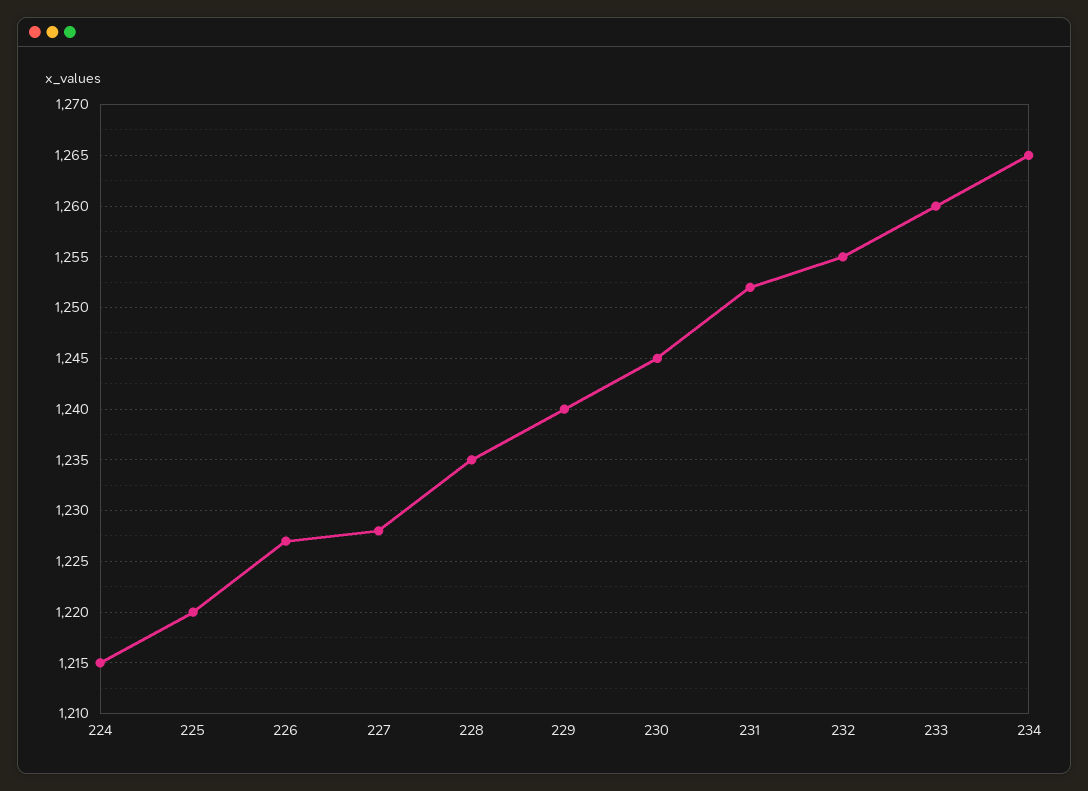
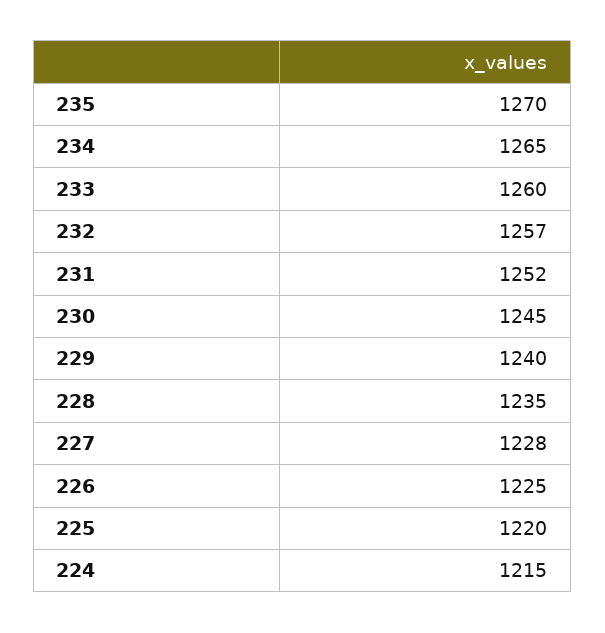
  {
    "224": 1215,
    "225": 1220,
-   "226": 1227,
+   "226": 1225,
    "227": 1228,
    "228": 1235,
    "229": 1240,
    "230": 1245,
    "231": 1252,
-   "232": 1255,
+   "232": 1257,
    "233": 1260,
-   "234": 1265
+   "234": 1265,
+   "235": 1270
  }

